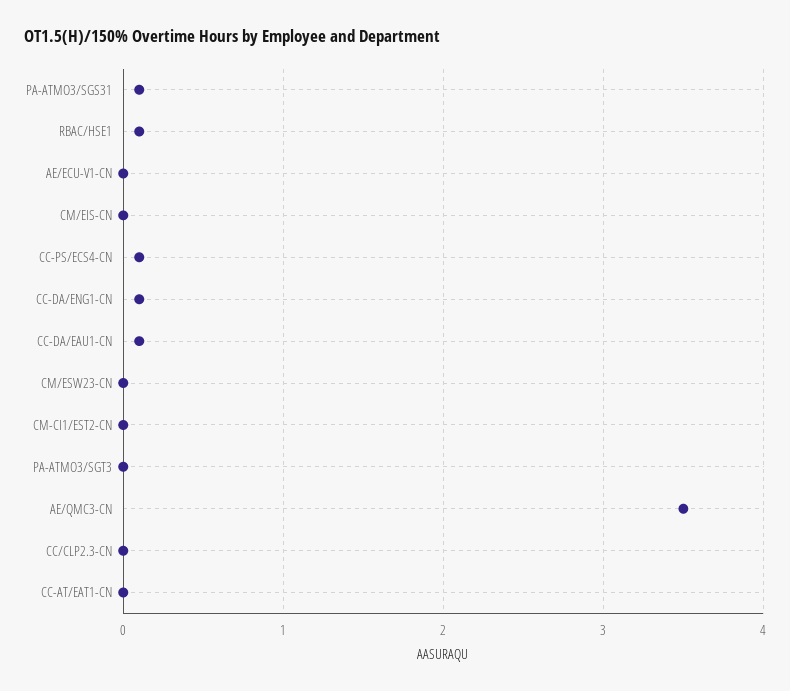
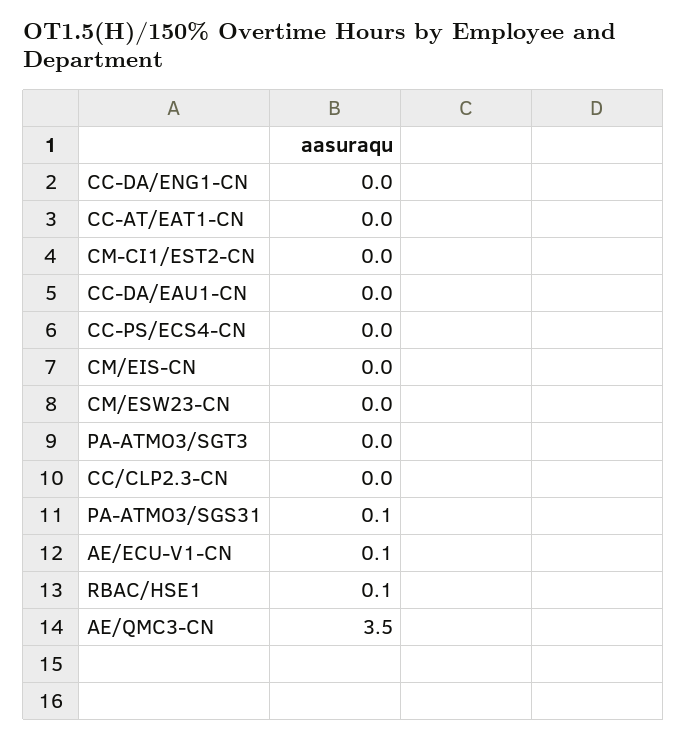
  {
    "PA-ATMO3/SGS31": 0.1,
    "RBAC/HSE1": 0.1,
-   "AE/ECU-V1-CN": 0,
+   "AE/ECU-V1-CN": 0.1,
    "CM/EIS-CN": 0,
-   "CC-PS/ECS4-CN": 0.1,
+   "CC-PS/ECS4-CN": 0,
-   "CC-DA/ENG1-CN": 0.1,
+   "CC-DA/ENG1-CN": 0,
-   "CC-DA/EAU1-CN": 0.1,
+   "CC-DA/EAU1-CN": 0,
    "CM/ESW23-CN": 0,
    "CM-CI1/EST2-CN": 0,
    "PA-ATMO3/SGT3": 0,
    "AE/QMC3-CN": 3.5,
    "CC/CLP2.3-CN": 0,
    "CC-AT/EAT1-CN": 0
  }

